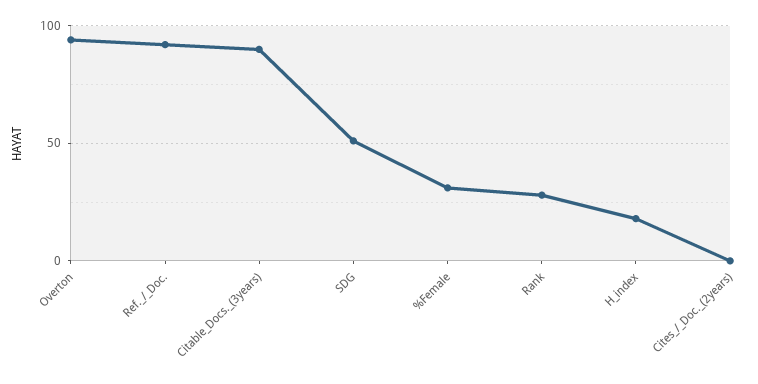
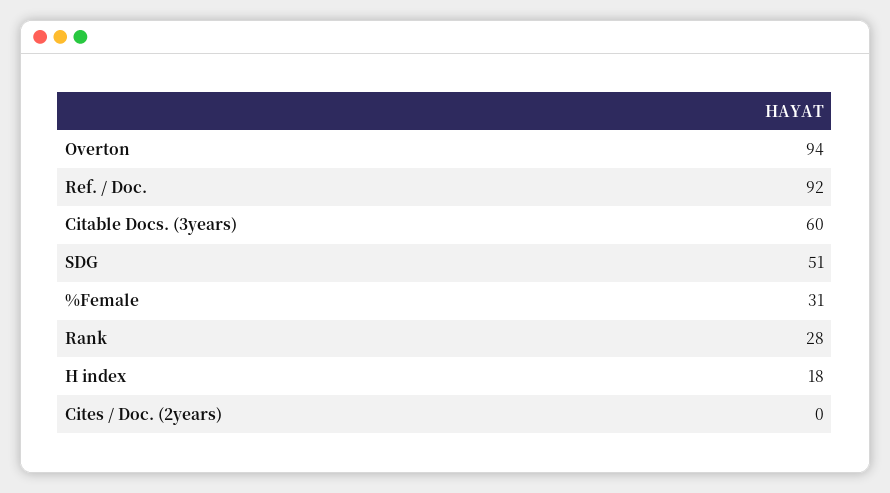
  {
    "Overton": 94,
    "Ref._/_Doc.": 92,
-   "Citable_Docs._(3years)": 90,
+   "Citable_Docs._(3years)": 60,
    "SDG": 51,
    "%Female": 31,
    "Rank": 28,
    "H_index": 18,
    "Cites_/_Doc._(2years)": 0
  }

